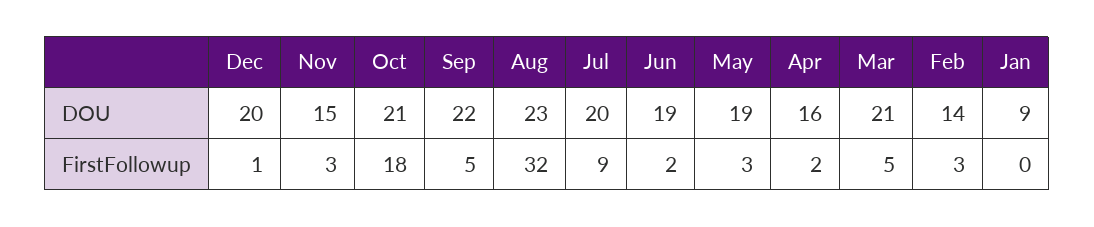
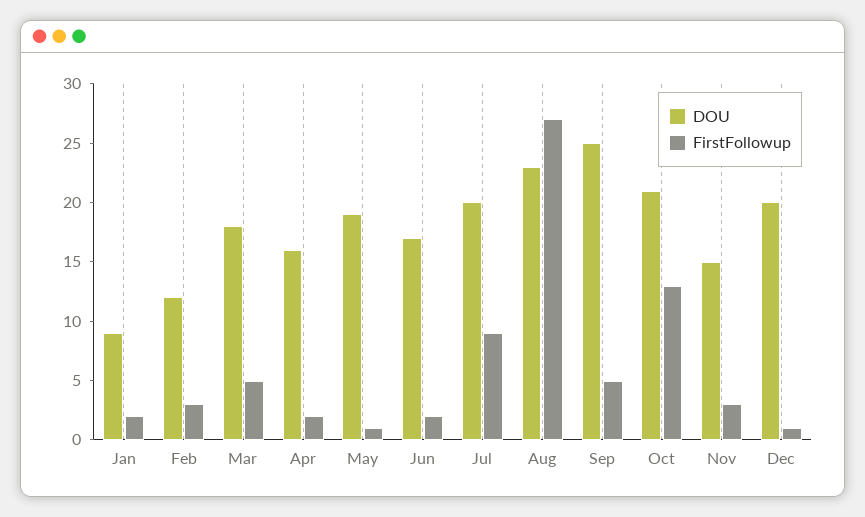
  {
    "DOU": {
      "Dec": 20,
      "Nov": 15,
      "Oct": 21,
-     "Sep": 22,
+     "Sep": 25,
      "Aug": 23,
      "Jul": 20,
-     "Jun": 19,
+     "Jun": 17,
      "May": 19,
      "Apr": 16,
-     "Mar": 21,
+     "Mar": 18,
-     "Feb": 14,
+     "Feb": 12,
      "Jan": 9
    },
    "FirstFollowup": {
      "Dec": 1,
      "Nov": 3,
-     "Oct": 18,
+     "Oct": 13,
      "Sep": 5,
-     "Aug": 32,
+     "Aug": 27,
      "Jul": 9,
      "Jun": 2,
-     "May": 3,
+     "May": 1,
      "Apr": 2,
      "Mar": 5,
      "Feb": 3,
-     "Jan": 0
+     "Jan": 2
    }
  }

